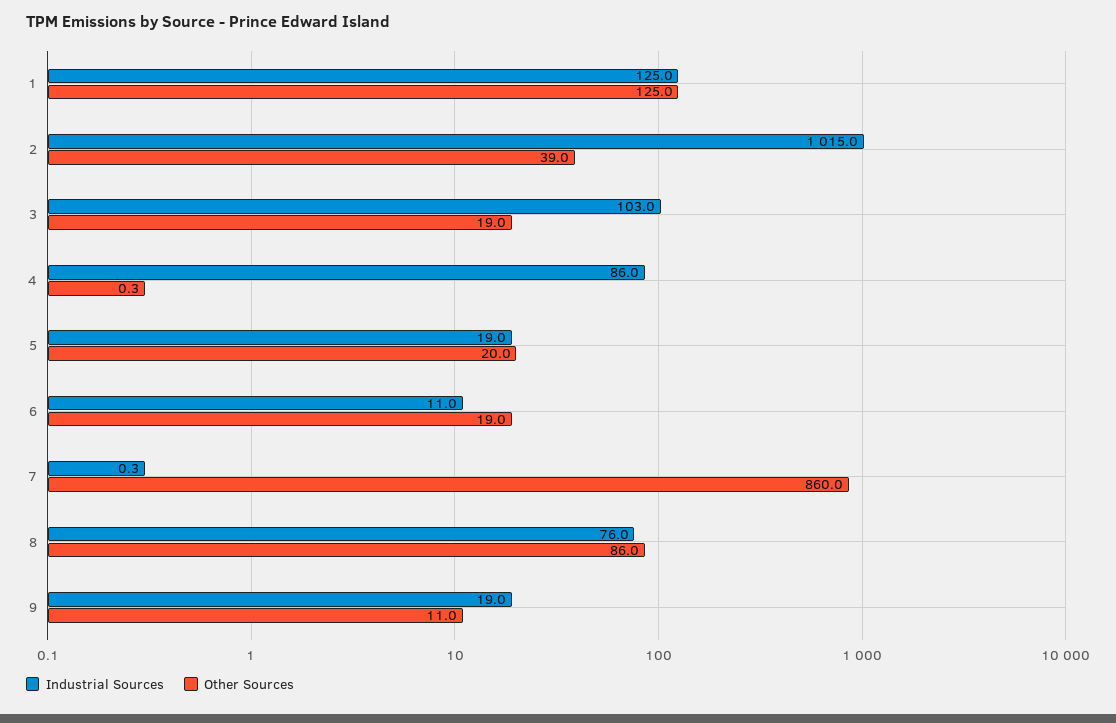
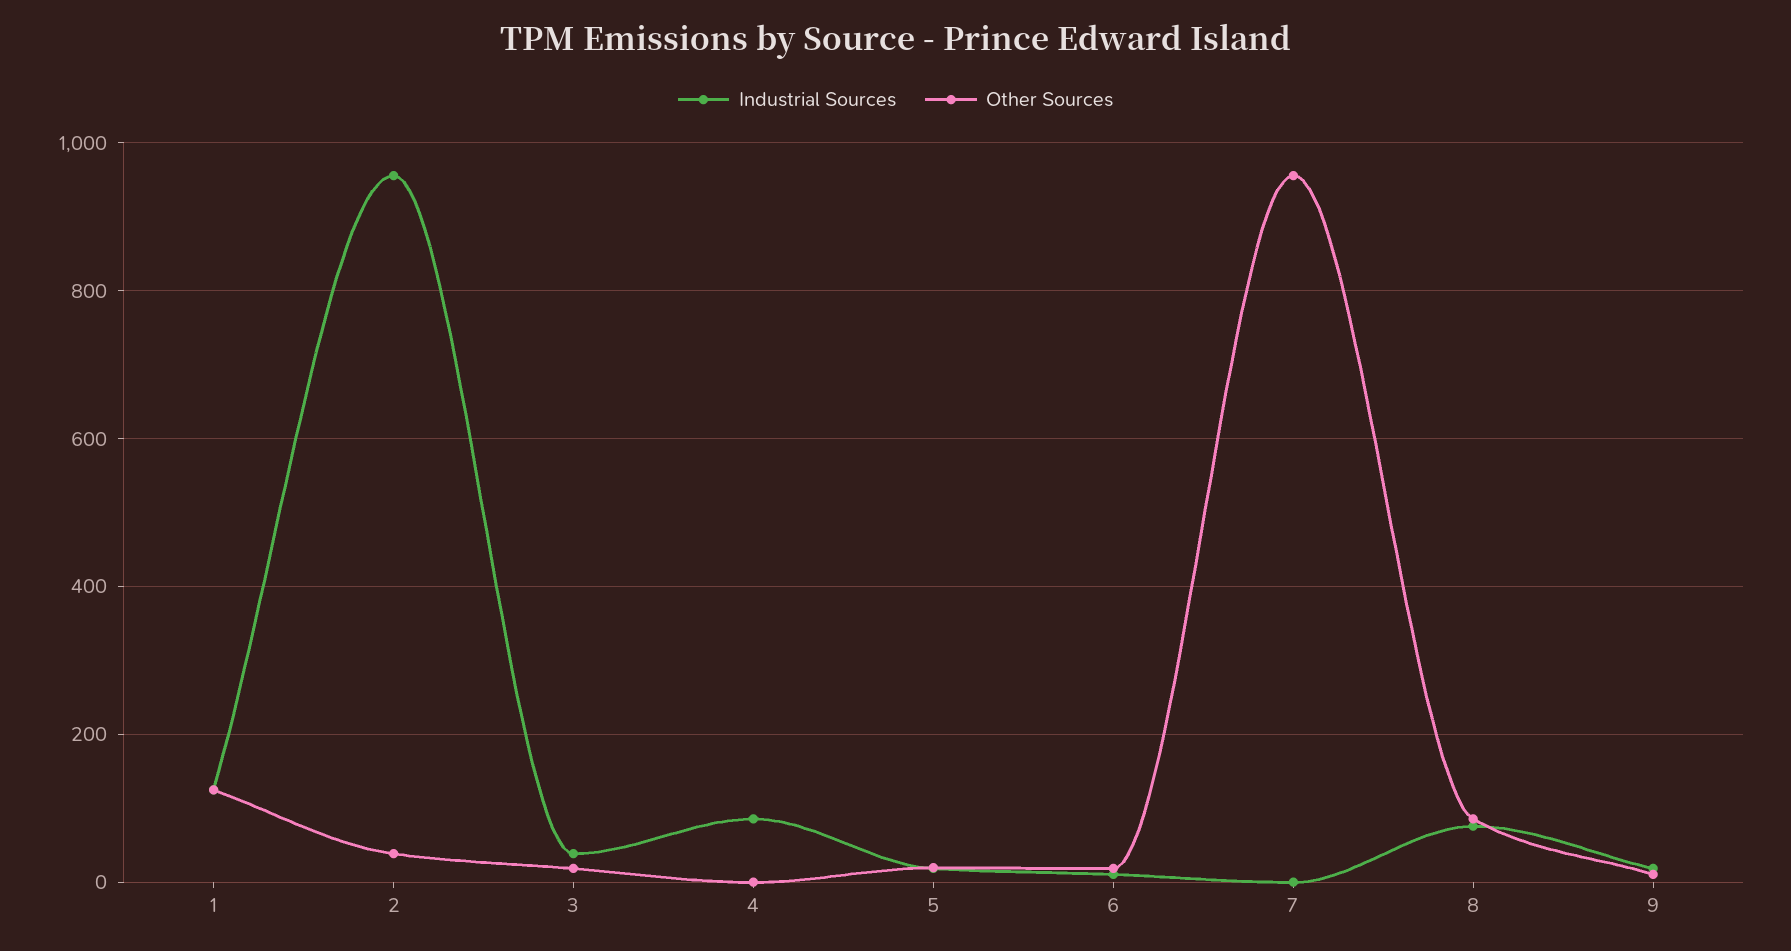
  {
    "Industrial Sources": {
      "1": 125,
-     "2": 1015,
+     "2": 960,
-     "3": 103,
+     "3": 40,
      "4": 86,
      "5": 19,
      "6": 11,
      "7": 0.3,
      "8": 76,
      "9": 19
    },
    "Other Sources": {
      "1": 125,
      "2": 39,
      "3": 19,
      "4": 0.3,
      "5": 20,
      "6": 19,
-     "7": 860,
+     "7": 960,
      "8": 86,
      "9": 11
    }
  }

